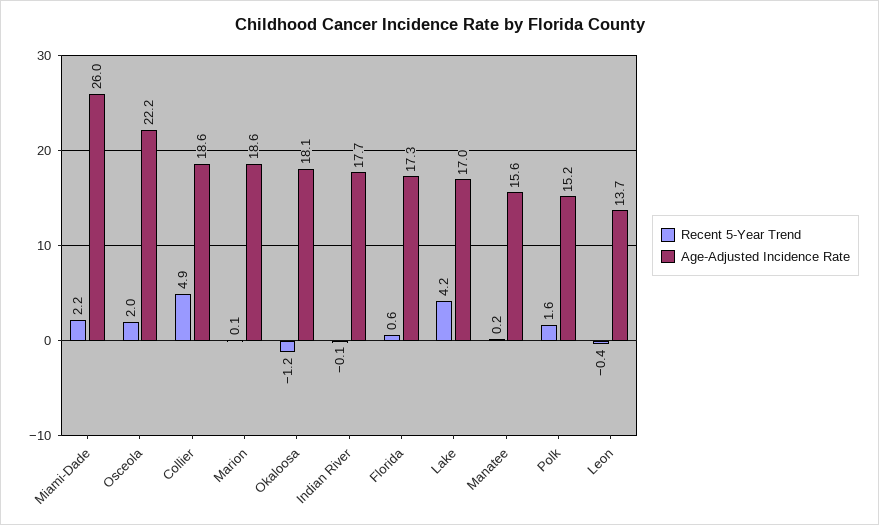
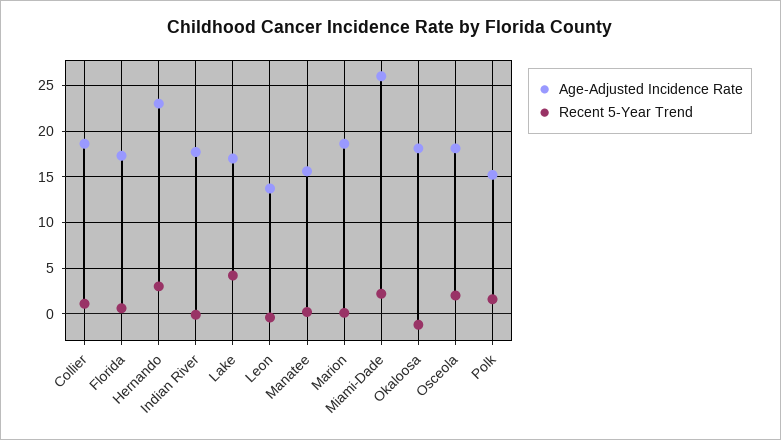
  {
    "Recent 5-Year Trend": {
      "Miami-Dade": 2.2,
      "Osceola": 2,
-     "Collier": 4.9,
+     "Collier": 1,
      "Marion": 0.1,
      "Okaloosa": -1.2,
      "Indian River": -0.1,
      "Florida": 0.6,
      "Lake": 4.2,
      "Manatee": 0.2,
      "Polk": 1.6,
-     "Leon": -0.4
+     "Leon": -0.4,
+     "Hernando": 3
    },
    "Age-Adjusted Incidence Rate": {
      "Miami-Dade": 26,
-     "Osceola": 22.2,
+     "Osceola": 18,
      "Collier": 18.6,
      "Marion": 18.6,
      "Okaloosa": 18.1,
      "Indian River": 17.7,
      "Florida": 17.3,
      "Lake": 17,
      "Manatee": 15.6,
      "Polk": 15.2,
-     "Leon": 13.7
+     "Leon": 13.7,
+     "Hernando": 23
    }
  }

